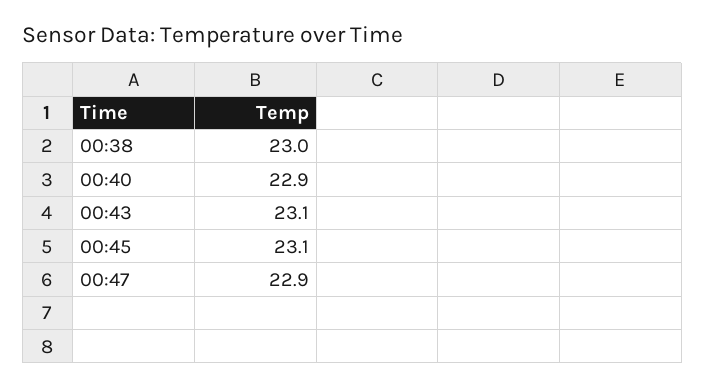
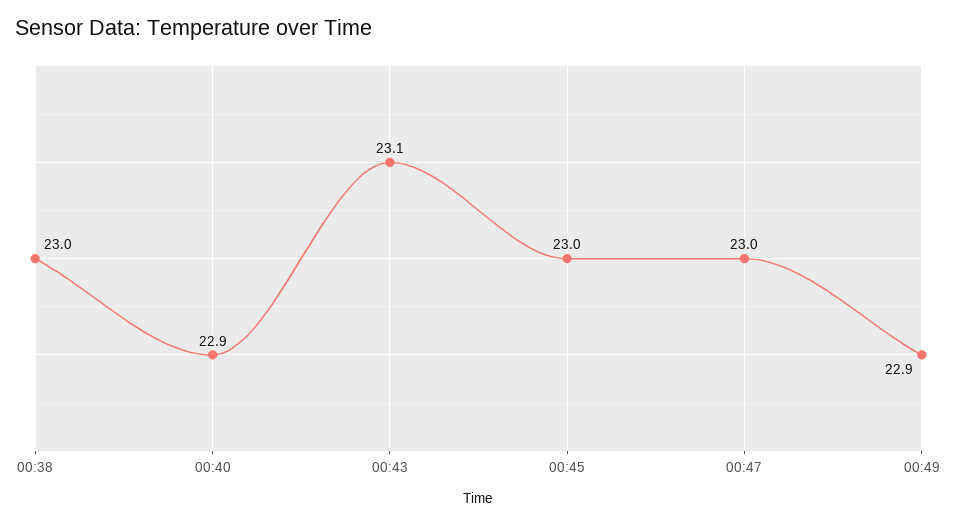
  {
    "00:38": 23,
    "00:40": 22.9,
    "00:43": 23.1,
-   "00:45": 23.1,
+   "00:45": 23,
-   "00:47": 22.9
+   "00:47": 23,
+   "00:49": 22.9
  }

